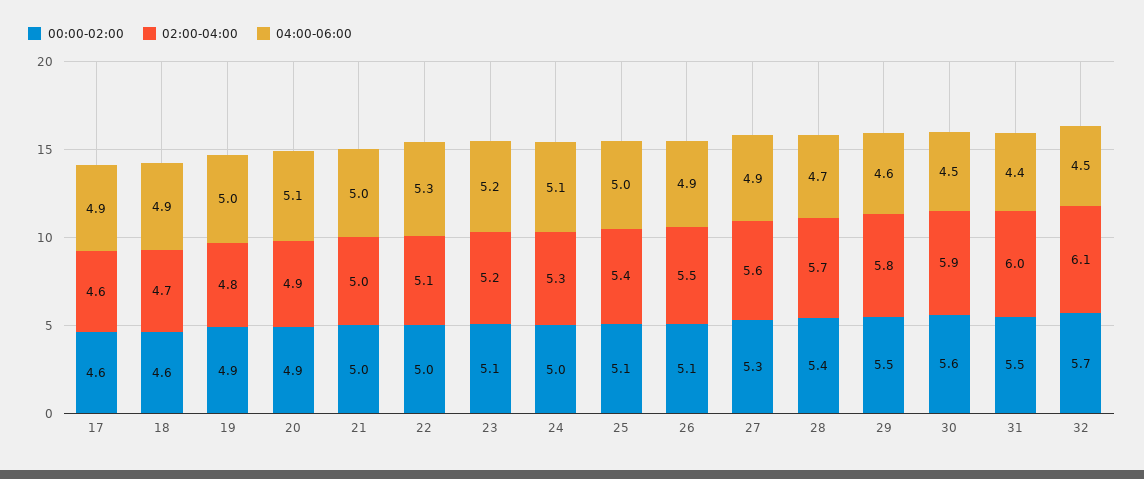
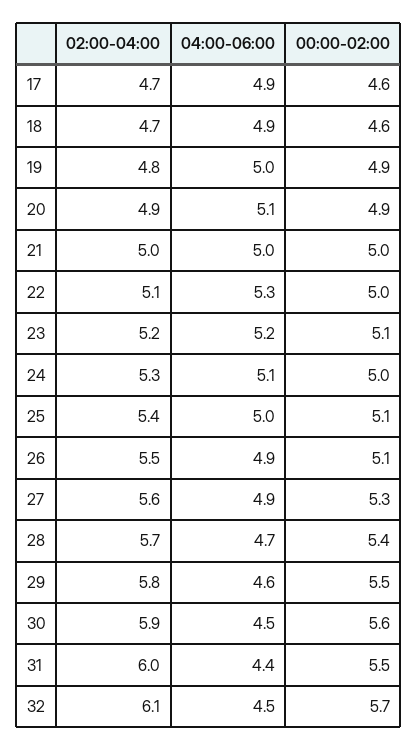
  {
    "00:00-02:00": {
      "17": 4.6,
      "18": 4.6,
      "19": 4.9,
      "20": 4.9,
      "21": 5,
      "22": 5,
      "23": 5.1,
      "24": 5,
      "25": 5.1,
      "26": 5.1,
      "27": 5.3,
      "28": 5.4,
      "29": 5.5,
      "30": 5.6,
      "31": 5.5,
      "32": 5.7
    },
    "02:00-04:00": {
-     "17": 4.6,
+     "17": 4.7,
      "18": 4.7,
      "19": 4.8,
      "20": 4.9,
      "21": 5,
      "22": 5.1,
      "23": 5.2,
      "24": 5.3,
      "25": 5.4,
      "26": 5.5,
      "27": 5.6,
      "28": 5.7,
      "29": 5.8,
      "30": 5.9,
      "31": 6,
      "32": 6.1
    },
    "04:00-06:00": {
      "17": 4.9,
      "18": 4.9,
      "19": 5,
      "20": 5.1,
      "21": 5,
      "22": 5.3,
      "23": 5.2,
      "24": 5.1,
      "25": 5,
      "26": 4.9,
      "27": 4.9,
      "28": 4.7,
      "29": 4.6,
      "30": 4.5,
      "31": 4.4,
      "32": 4.5
    }
  }

